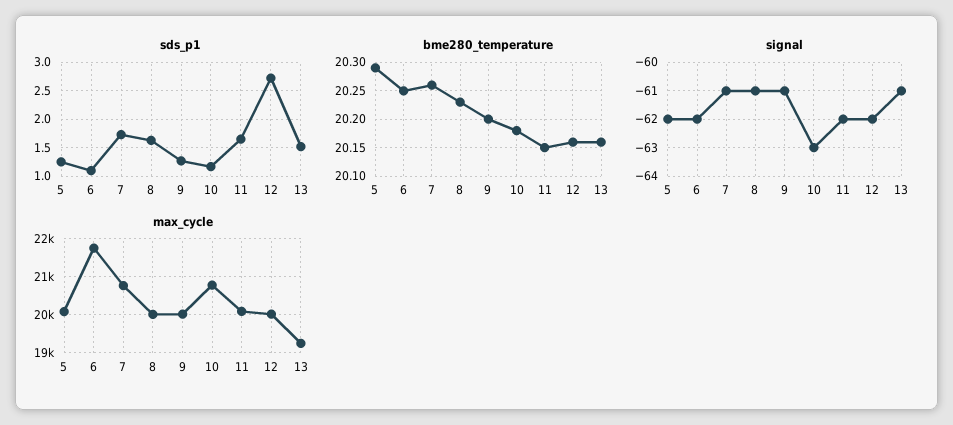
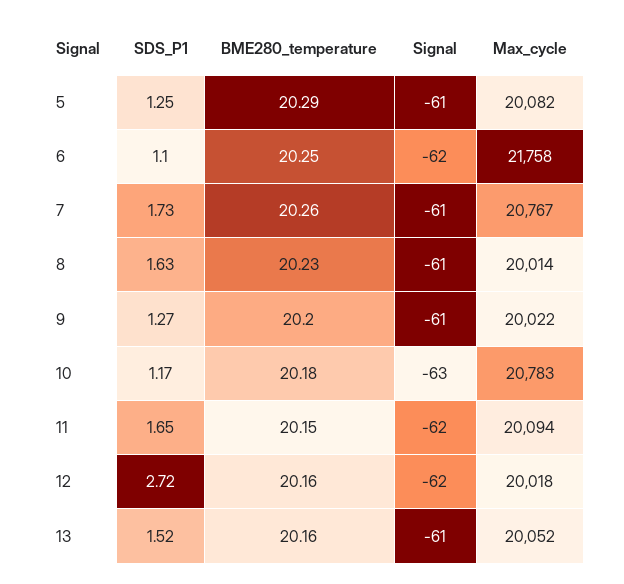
  {
    "sds_p1": {
      "5": 1.25,
      "6": 1.1,
      "7": 1.73,
      "8": 1.63,
      "9": 1.27,
      "10": 1.17,
      "11": 1.65,
      "12": 2.72,
      "13": 1.52
    },
    "bme280_temperature": {
      "5": 20.29,
      "6": 20.25,
      "7": 20.26,
      "8": 20.23,
      "9": 20.2,
      "10": 20.18,
      "11": 20.15,
      "12": 20.16,
      "13": 20.16
    },
    "signal": {
-     "5": -62,
+     "5": -61,
      "6": -62,
      "7": -61,
      "8": -61,
      "9": -61,
      "10": -63,
      "11": -62,
      "12": -62,
      "13": -61
    },
    "max_cycle": {
      "5": 20082,
      "6": 21758,
      "7": 20767,
      "8": 20014,
      "9": 20022,
      "10": 20783,
      "11": 20094,
      "12": 20018,
-     "13": 19200
+     "13": 20052
    }
  }

